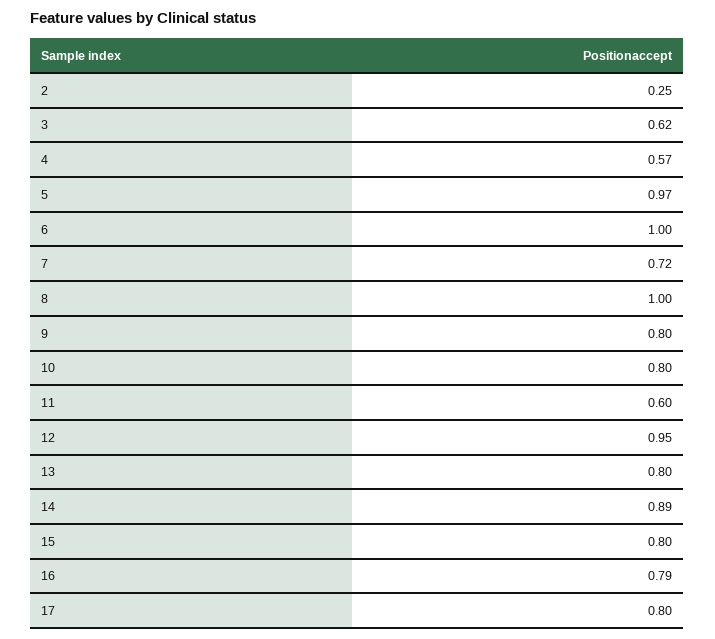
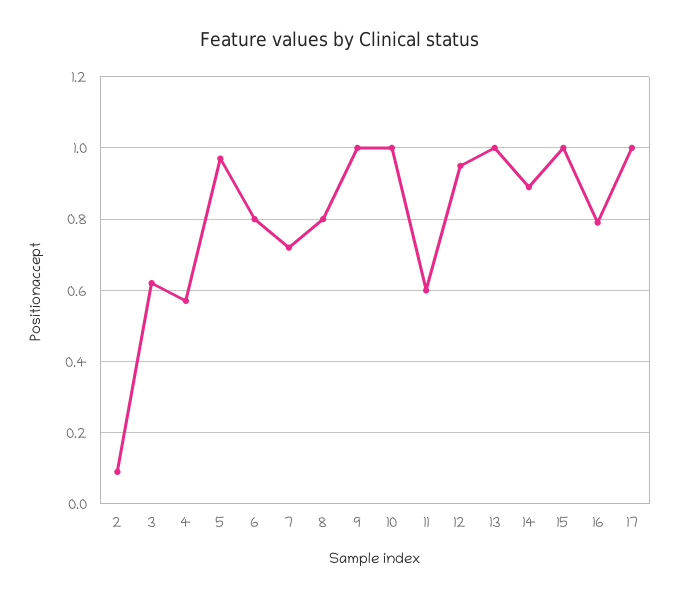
  {
-   "2": 0.25,
+   "2": 0.1,
    "3": 0.62,
    "4": 0.57,
    "5": 0.97,
-   "6": 1,
+   "6": 0.8,
    "7": 0.72,
-   "8": 1,
+   "8": 0.8,
-   "9": 0.8,
+   "9": 1,
-   "10": 0.8,
+   "10": 1,
    "11": 0.6,
    "12": 0.95,
-   "13": 0.8,
+   "13": 1,
    "14": 0.89,
-   "15": 0.8,
+   "15": 1,
    "16": 0.79,
-   "17": 0.8
+   "17": 1
  }

